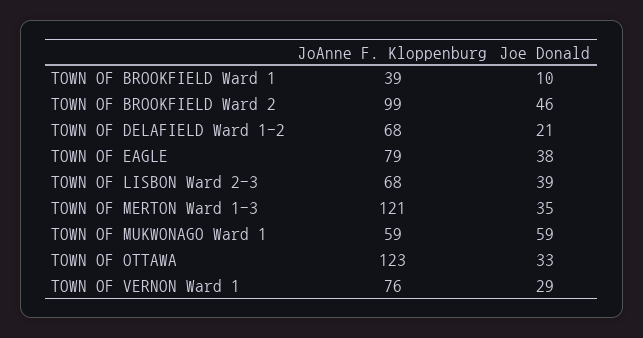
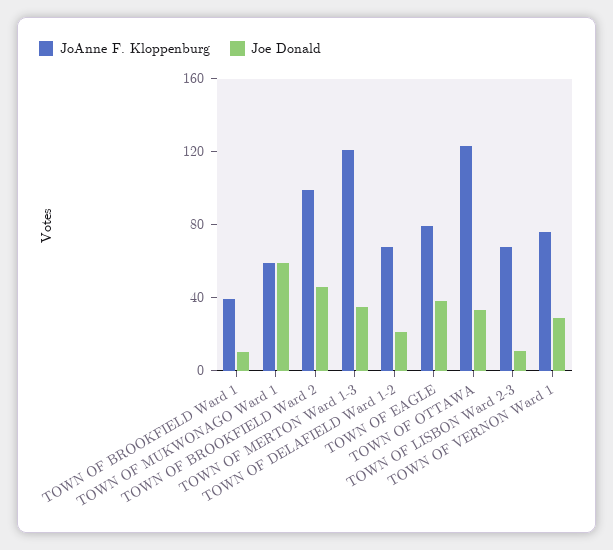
  {
    "JoAnne F. Kloppenburg": {
      "TOWN OF BROOKFIELD Ward 1": 39,
      "TOWN OF BROOKFIELD Ward 2": 99,
      "TOWN OF DELAFIELD Ward 1-2": 68,
      "TOWN OF EAGLE": 79,
      "TOWN OF LISBON Ward 2-3": 68,
      "TOWN OF MERTON Ward 1-3": 121,
      "TOWN OF MUKWONAGO Ward 1": 59,
      "TOWN OF OTTAWA": 123,
      "TOWN OF VERNON Ward 1": 76
    },
    "Joe Donald": {
      "TOWN OF BROOKFIELD Ward 1": 10,
      "TOWN OF BROOKFIELD Ward 2": 46,
      "TOWN OF DELAFIELD Ward 1-2": 21,
      "TOWN OF EAGLE": 38,
-     "TOWN OF LISBON Ward 2-3": 39,
+     "TOWN OF LISBON Ward 2-3": 10,
      "TOWN OF MERTON Ward 1-3": 35,
      "TOWN OF MUKWONAGO Ward 1": 59,
      "TOWN OF OTTAWA": 33,
      "TOWN OF VERNON Ward 1": 29
    }
  }

